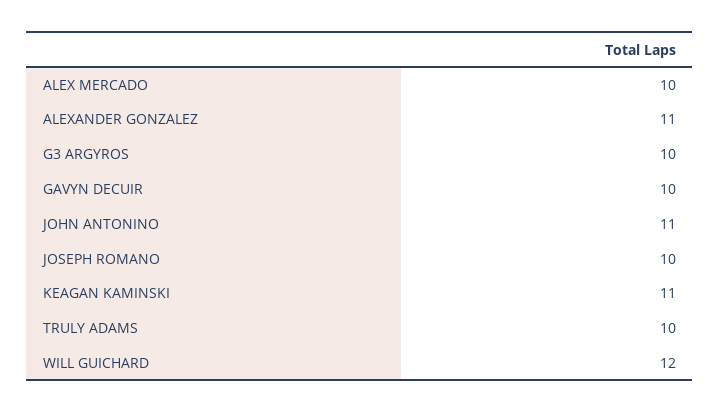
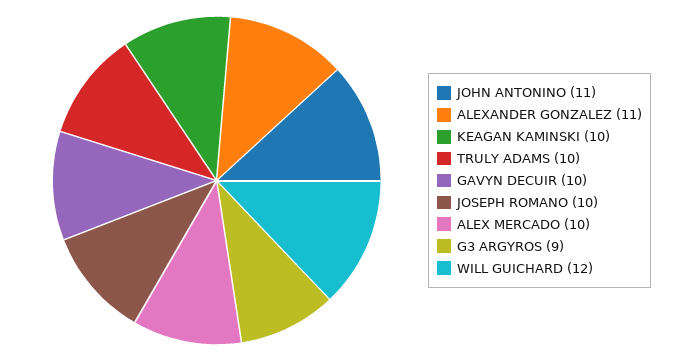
  {
    "ALEX MERCADO": 10,
    "ALEXANDER GONZALEZ": 11,
-   "G3 ARGYROS": 10,
+   "G3 ARGYROS": 9,
    "GAVYN DECUIR": 10,
    "JOHN ANTONINO": 11,
    "JOSEPH ROMANO": 10,
-   "KEAGAN KAMINSKI": 11,
+   "KEAGAN KAMINSKI": 10,
    "TRULY ADAMS": 10,
    "WILL GUICHARD": 12
  }

